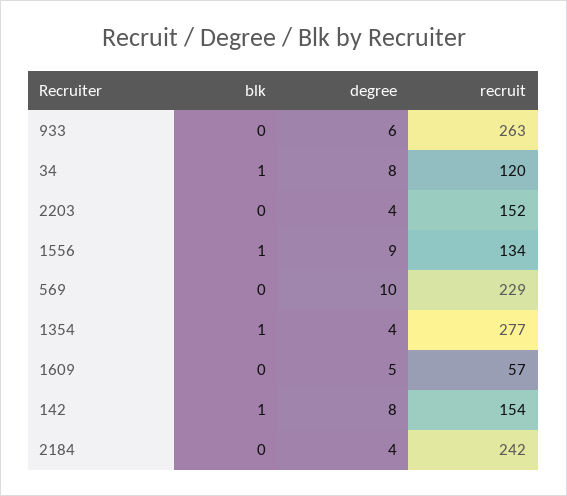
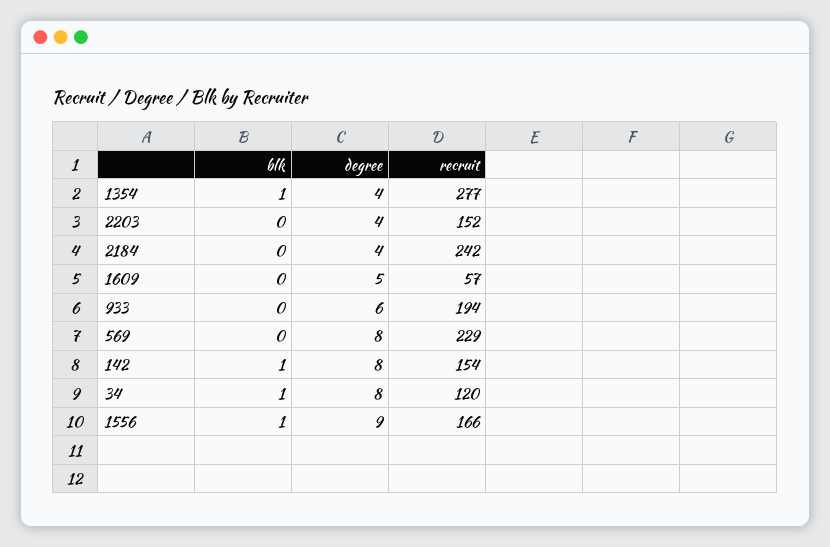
  {
    "blk": {
      "933": 0,
      "34": 1,
      "2203": 0,
      "1556": 1,
      "569": 0,
      "1354": 1,
      "1609": 0,
      "142": 1,
      "2184": 0
    },
    "degree": {
      "933": 6,
      "34": 8,
      "2203": 4,
      "1556": 9,
-     "569": 10,
+     "569": 8,
      "1354": 4,
      "1609": 5,
      "142": 8,
      "2184": 4
    },
    "recruit": {
-     "933": 263,
+     "933": 194,
      "34": 120,
      "2203": 152,
-     "1556": 134,
+     "1556": 166,
      "569": 229,
      "1354": 277,
      "1609": 57,
      "142": 154,
      "2184": 242
    }
  }

